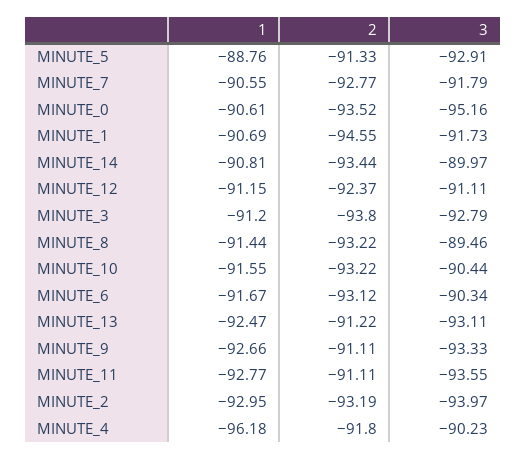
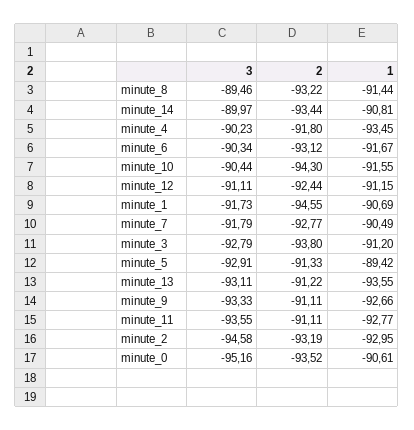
  {
    "1": {
-     "MINUTE_5": -88.76,
+     "MINUTE_5": -89.42,
-     "MINUTE_7": -90.55,
+     "MINUTE_7": -90.49,
      "MINUTE_0": -90.61,
      "MINUTE_1": -90.69,
      "MINUTE_14": -90.81,
      "MINUTE_12": -91.15,
      "MINUTE_3": -91.2,
      "MINUTE_8": -91.44,
      "MINUTE_10": -91.55,
      "MINUTE_6": -91.67,
-     "MINUTE_13": -92.47,
+     "MINUTE_13": -93.55,
      "MINUTE_9": -92.66,
      "MINUTE_11": -92.77,
      "MINUTE_2": -92.95,
-     "MINUTE_4": -96.18
+     "MINUTE_4": -93.45
    },
    "2": {
      "MINUTE_5": -91.33,
      "MINUTE_7": -92.77,
      "MINUTE_0": -93.52,
      "MINUTE_1": -94.55,
      "MINUTE_14": -93.44,
-     "MINUTE_12": -92.37,
+     "MINUTE_12": -92.44,
      "MINUTE_3": -93.8,
      "MINUTE_8": -93.22,
-     "MINUTE_10": -93.22,
+     "MINUTE_10": -94.3,
      "MINUTE_6": -93.12,
      "MINUTE_13": -91.22,
      "MINUTE_9": -91.11,
      "MINUTE_11": -91.11,
      "MINUTE_2": -93.19,
      "MINUTE_4": -91.8
    },
    "3": {
      "MINUTE_5": -92.91,
      "MINUTE_7": -91.79,
      "MINUTE_0": -95.16,
      "MINUTE_1": -91.73,
      "MINUTE_14": -89.97,
      "MINUTE_12": -91.11,
      "MINUTE_3": -92.79,
      "MINUTE_8": -89.46,
      "MINUTE_10": -90.44,
      "MINUTE_6": -90.34,
      "MINUTE_13": -93.11,
      "MINUTE_9": -93.33,
      "MINUTE_11": -93.55,
-     "MINUTE_2": -93.97,
+     "MINUTE_2": -94.58,
      "MINUTE_4": -90.23
    }
  }

